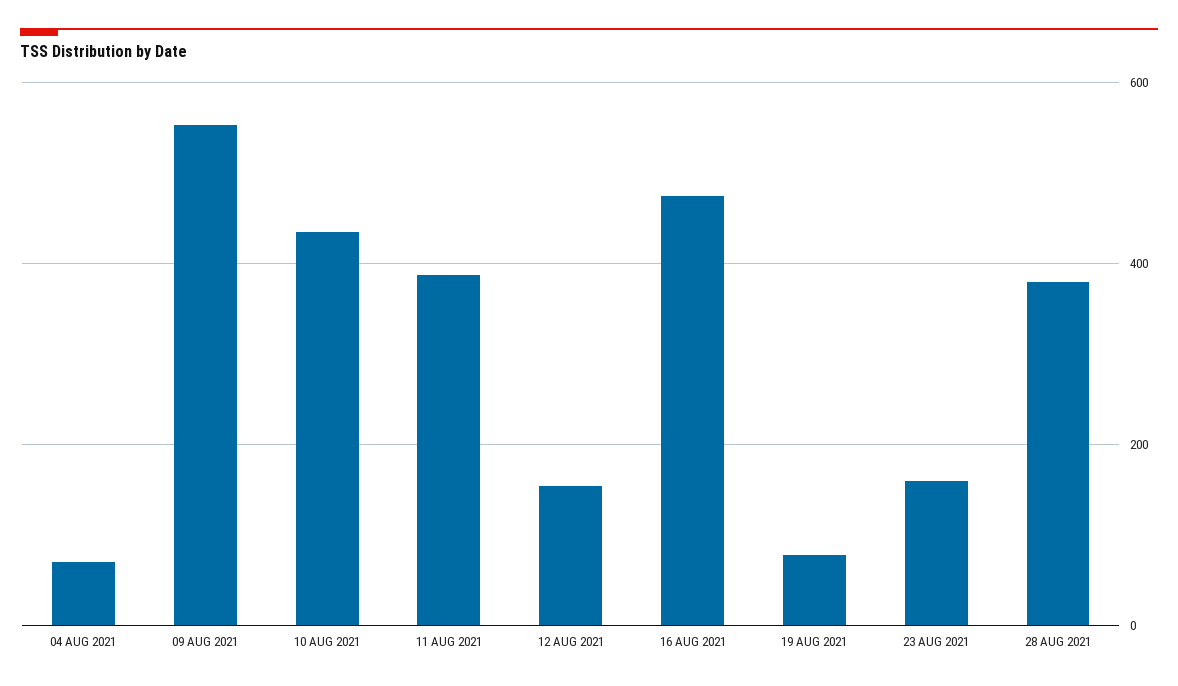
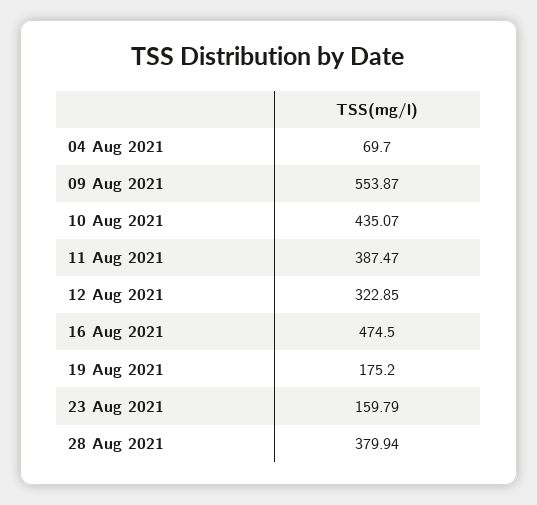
  {
    "04 AUG 2021": 69.7,
    "09 AUG 2021": 553.87,
    "10 AUG 2021": 435.07,
    "11 AUG 2021": 387.47,
-   "12 AUG 2021": 160,
+   "12 AUG 2021": 322.85,
    "16 AUG 2021": 474.5,
-   "19 AUG 2021": 80,
+   "19 AUG 2021": 175.2,
    "23 AUG 2021": 159.79,
    "28 AUG 2021": 379.94
  }

